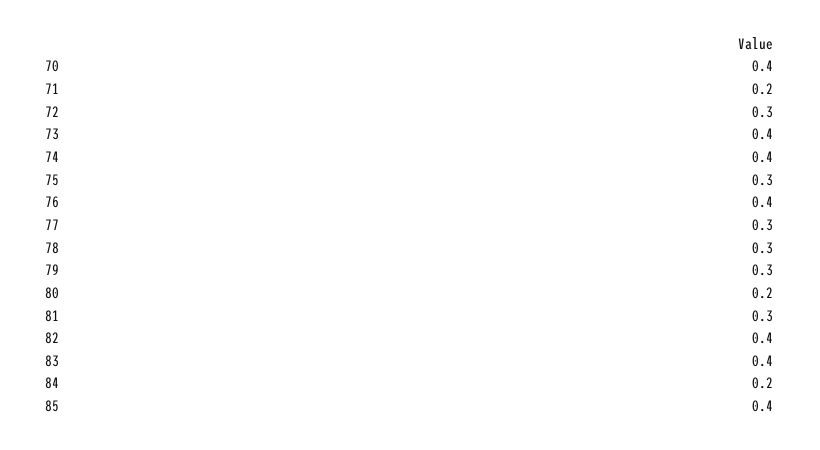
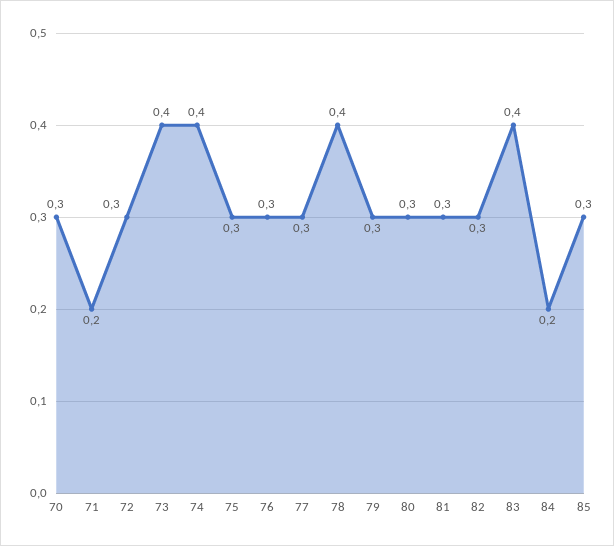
  {
-   "70": 0.4,
+   "70": 0.3,
    "71": 0.2,
    "72": 0.3,
    "73": 0.4,
    "74": 0.4,
    "75": 0.3,
-   "76": 0.4,
+   "76": 0.3,
    "77": 0.3,
-   "78": 0.3,
+   "78": 0.4,
    "79": 0.3,
-   "80": 0.2,
+   "80": 0.3,
    "81": 0.3,
-   "82": 0.4,
+   "82": 0.3,
    "83": 0.4,
    "84": 0.2,
-   "85": 0.4
+   "85": 0.3
  }

